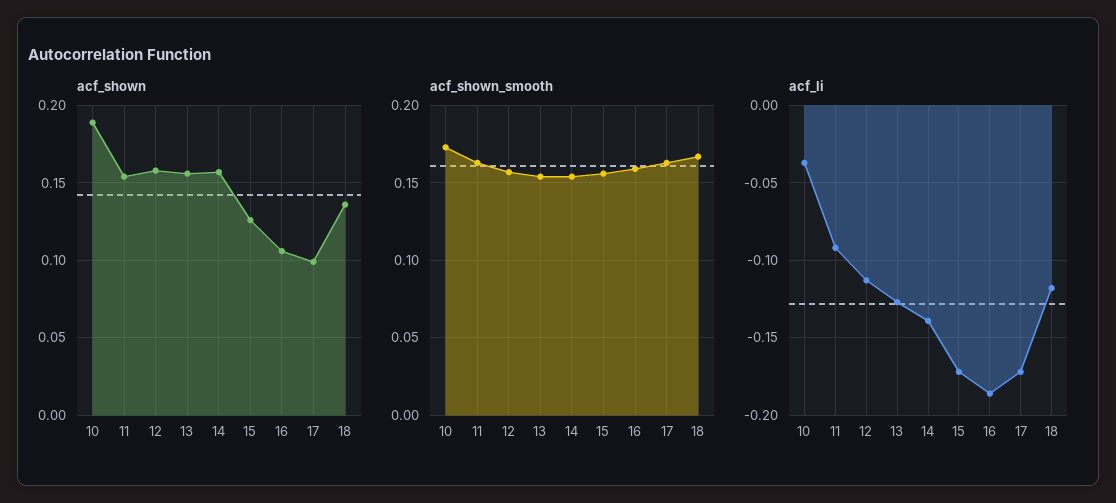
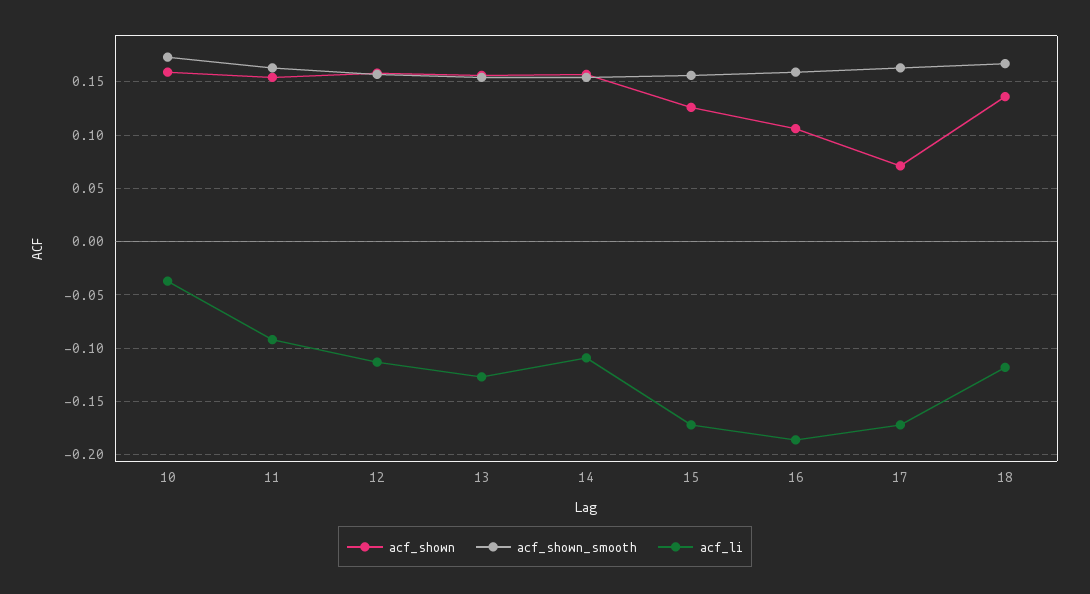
  {
    "acf_shown": {
-     "10": 0.19,
+     "10": 0.16,
      "11": 0.155,
      "12": 0.16,
      "13": 0.155,
      "14": 0.155,
      "15": 0.125,
      "16": 0.105,
-     "17": 0.1,
+     "17": 0.07,
      "18": 0.135
    },
    "acf_shown_smooth": {
      "10": 0.175,
      "11": 0.165,
      "12": 0.155,
      "13": 0.155,
      "14": 0.155,
      "15": 0.155,
      "16": 0.16,
      "17": 0.165,
      "18": 0.165
    },
    "acf_li": {
      "10": -0.035,
      "11": -0.09,
      "12": -0.115,
      "13": -0.125,
-     "14": -0.14,
+     "14": -0.11,
      "15": -0.17,
      "16": -0.185,
      "17": -0.17,
      "18": -0.12
    }
  }

